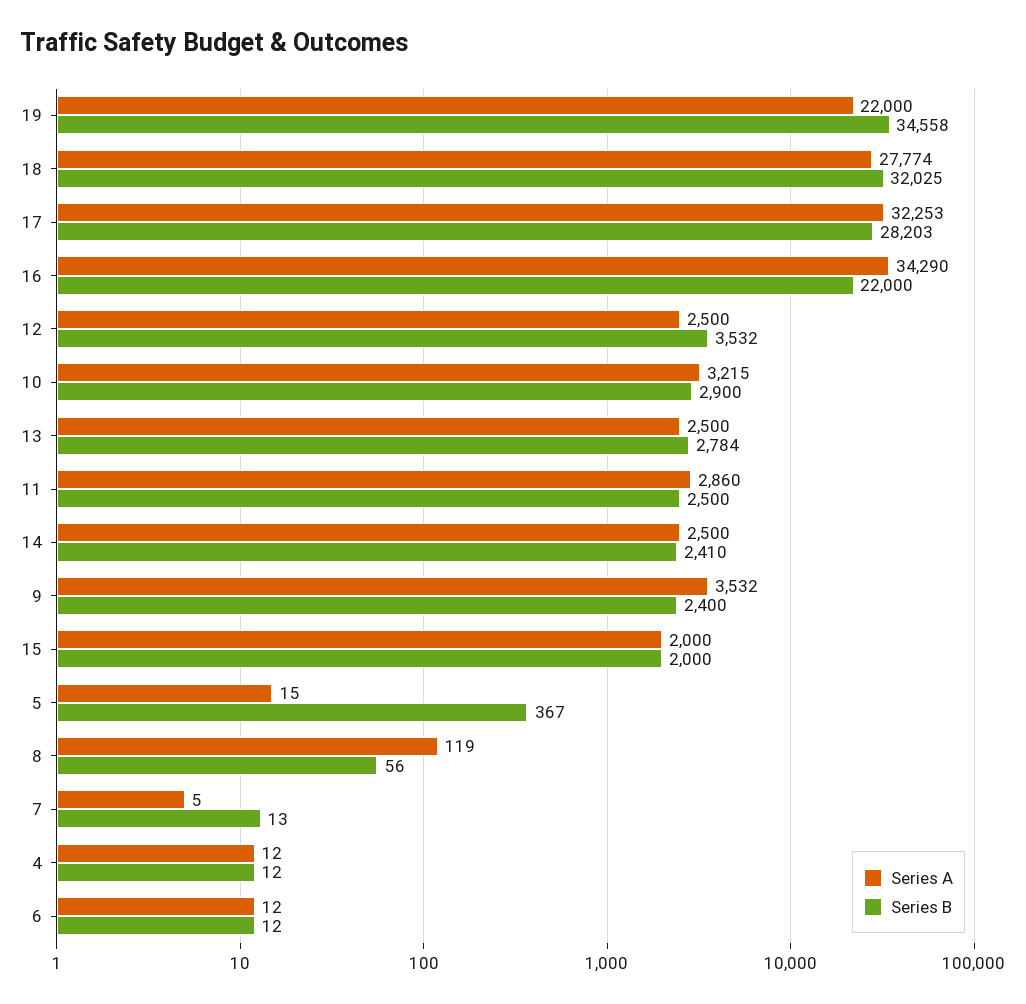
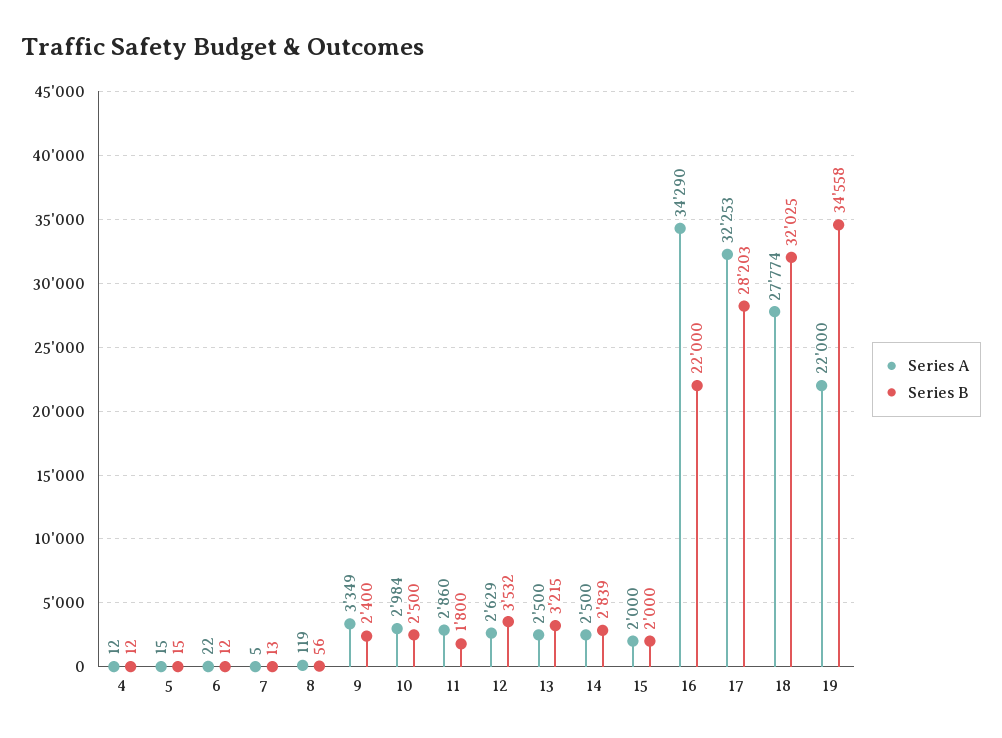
  {
    "Series A": {
      "19": 22000,
      "18": 27774,
      "17": 32253,
      "16": 34290,
-     "12": 2500,
+     "12": 2629,
-     "10": 3215,
+     "10": 2984,
      "13": 2500,
      "11": 2860,
      "14": 2500,
-     "9": 3532,
+     "9": 3349,
      "15": 2000,
      "5": 15,
      "8": 119,
      "7": 5,
      "4": 12,
-     "6": 12
+     "6": 22
    },
    "Series B": {
      "19": 34558,
      "18": 32025,
      "17": 28203,
      "16": 22000,
      "12": 3532,
-     "10": 2900,
+     "10": 2500,
-     "13": 2784,
+     "13": 3215,
-     "11": 2500,
+     "11": 1800,
-     "14": 2410,
+     "14": 2839,
      "9": 2400,
      "15": 2000,
-     "5": 367,
+     "5": 15,
      "8": 56,
      "7": 13,
      "4": 12,
      "6": 12
    }
  }

